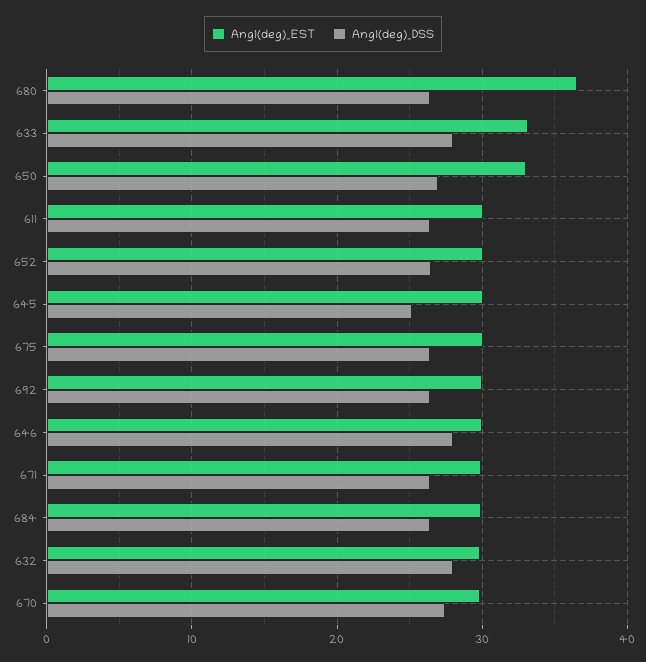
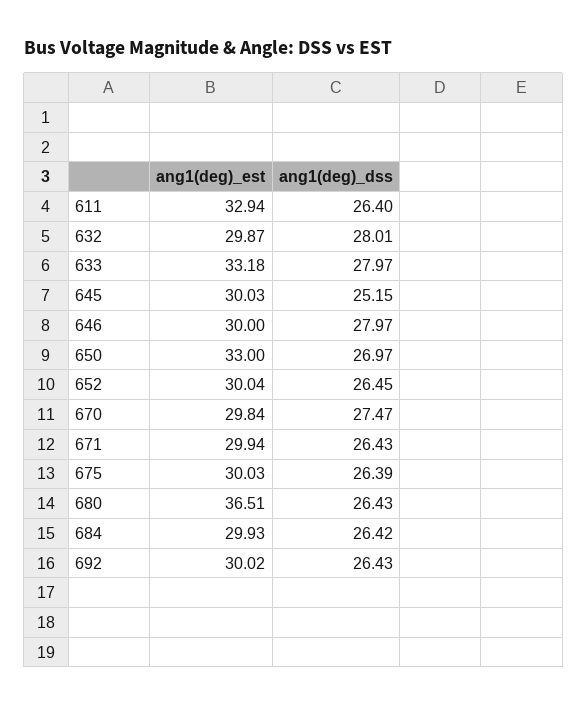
  {
    "Ang1(deg)_EST": {
      "680": 36.51,
      "633": 33.18,
      "650": 33,
-     "611": 30,
+     "611": 32.94,
      "652": 30.04,
      "645": 30.03,
      "675": 30.03,
      "692": 30.02,
      "646": 30,
      "671": 29.94,
      "684": 29.93,
      "632": 29.87,
      "670": 29.84
    },
    "Ang1(deg)_DSS": {
      "680": 26.43,
      "633": 27.97,
      "650": 26.97,
      "611": 26.4,
      "652": 26.45,
      "645": 25.15,
      "675": 26.39,
      "692": 26.43,
      "646": 27.97,
      "671": 26.43,
      "684": 26.42,
      "632": 28.01,
      "670": 27.47
    }
  }

